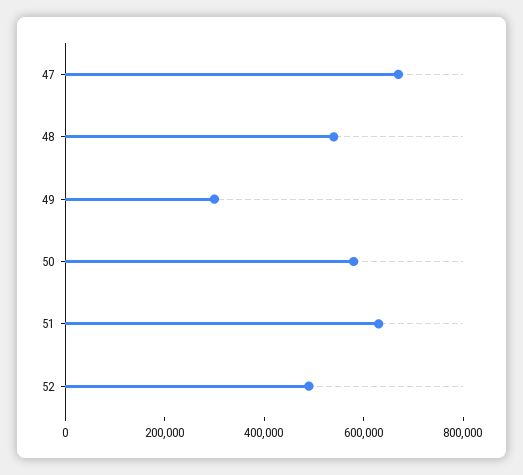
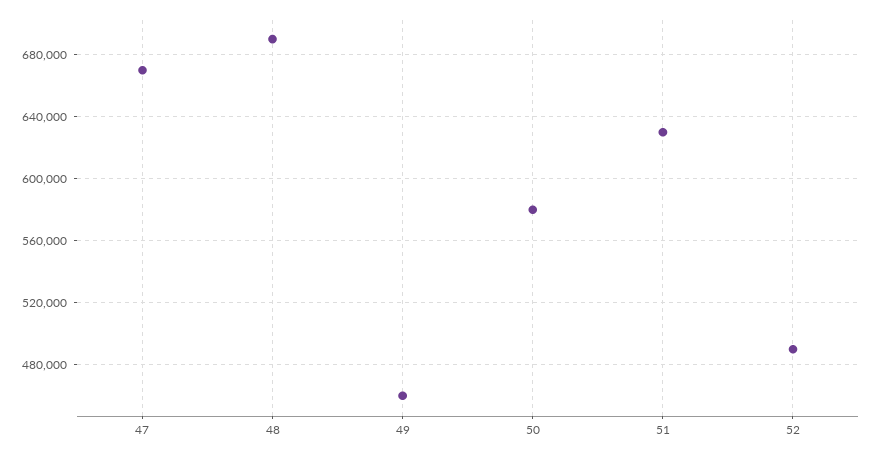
  {
    "47": 670000,
-   "48": 550000,
+   "48": 690000,
-   "49": 300000,
+   "49": 460000,
    "50": 580000,
    "51": 630000,
    "52": 490000
  }

